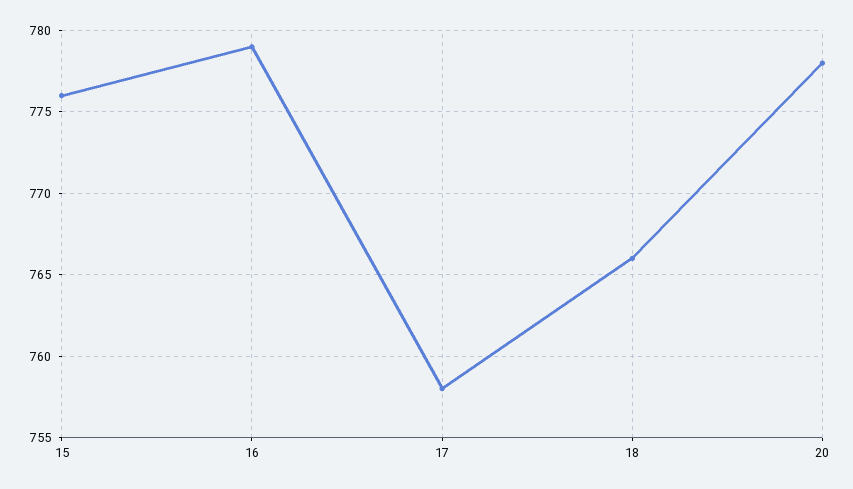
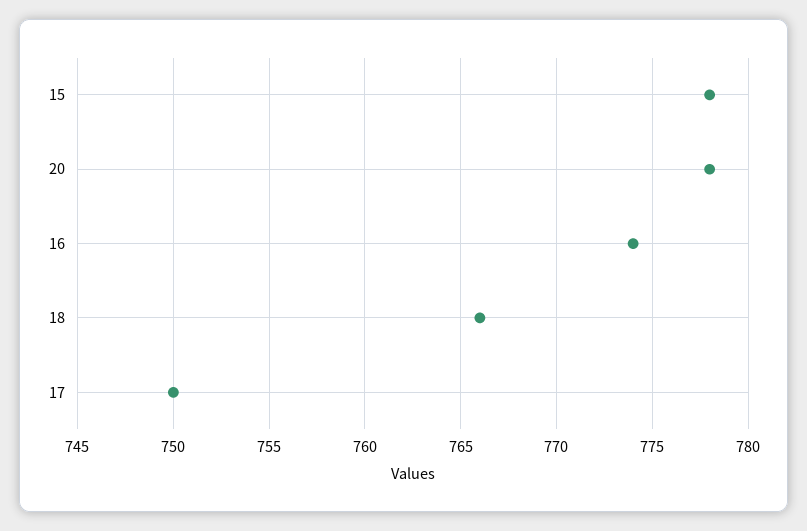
  {
-   "15": 776,
+   "15": 778,
-   "16": 779,
+   "16": 774,
-   "17": 758,
+   "17": 750,
    "18": 766,
    "20": 778
  }

